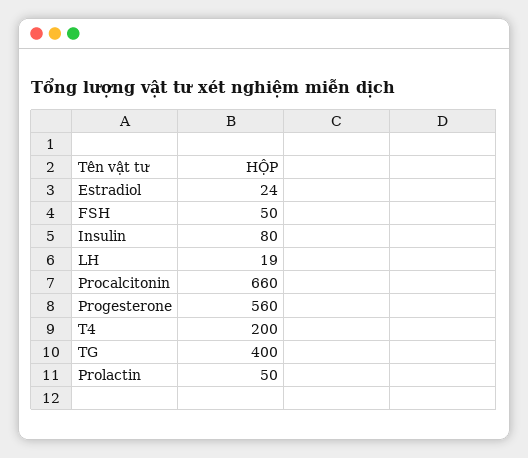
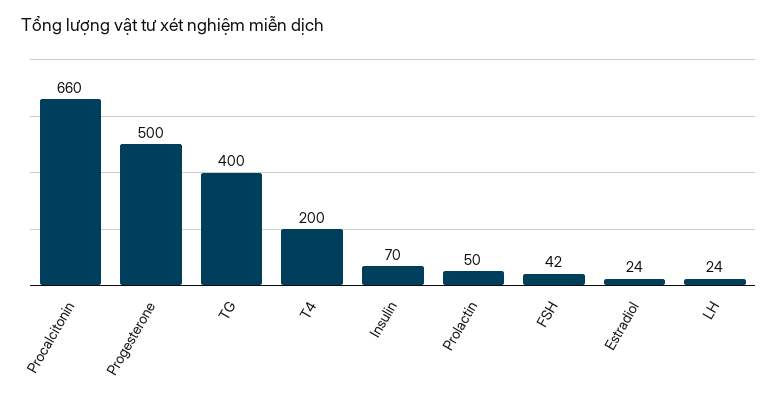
  {
    "Estradiol": 24,
-   "FSH": 50,
+   "FSH": 42,
-   "Insulin": 80,
+   "Insulin": 70,
-   "LH": 19,
+   "LH": 24,
    "Procalcitonin": 660,
-   "Progesterone": 560,
+   "Progesterone": 500,
    "T4": 200,
    "TG": 400,
    "Prolactin": 50
  }

